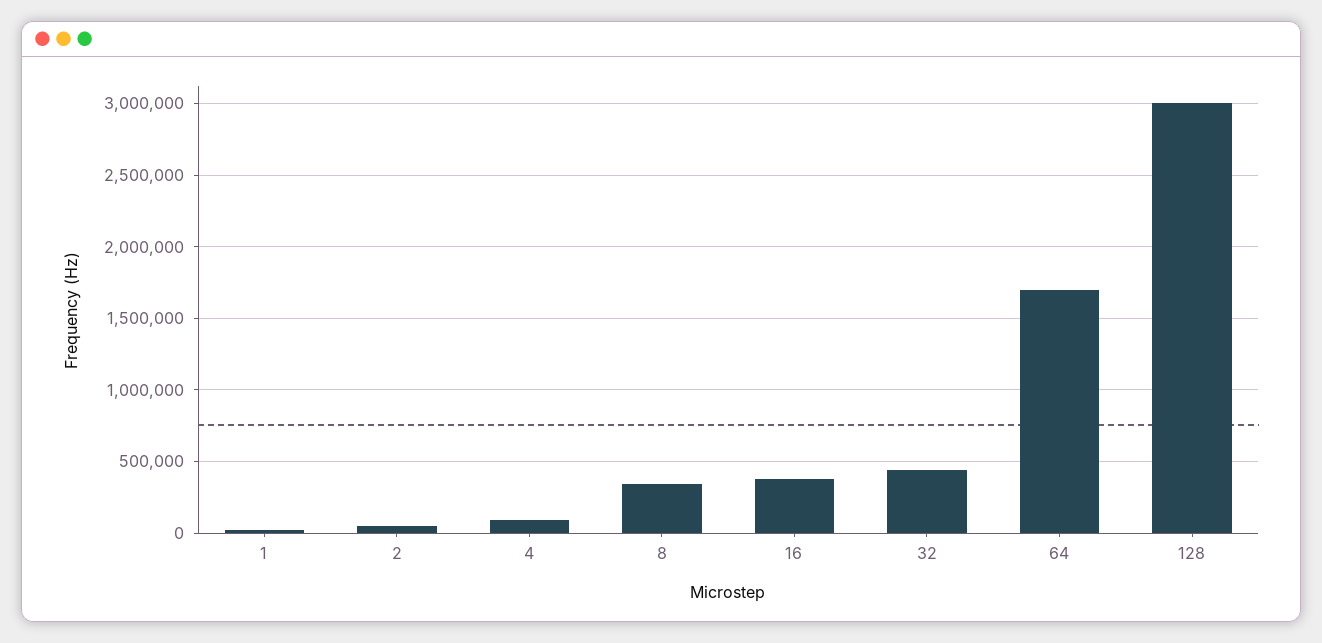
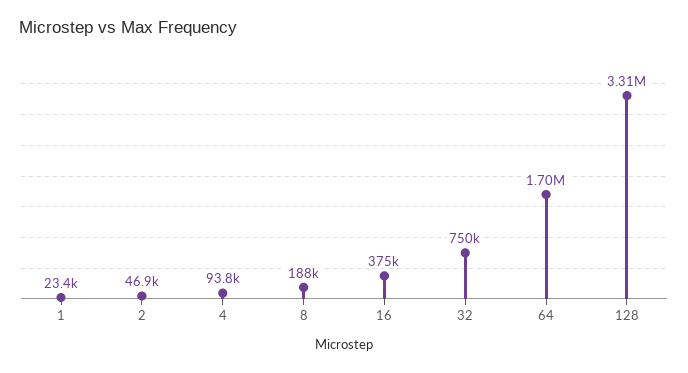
  {
    "1": 23400,
    "2": 46900,
    "4": 93800,
-   "8": 350000,
+   "8": 188000,
    "16": 375000,
-   "32": 450000,
+   "32": 750000,
    "64": 1700000,
-   "128": 3000000
+   "128": 3310000
  }

